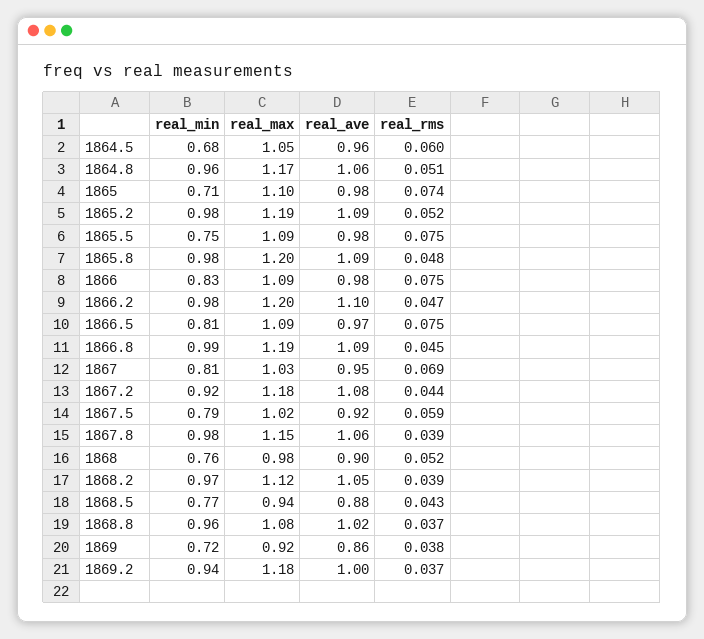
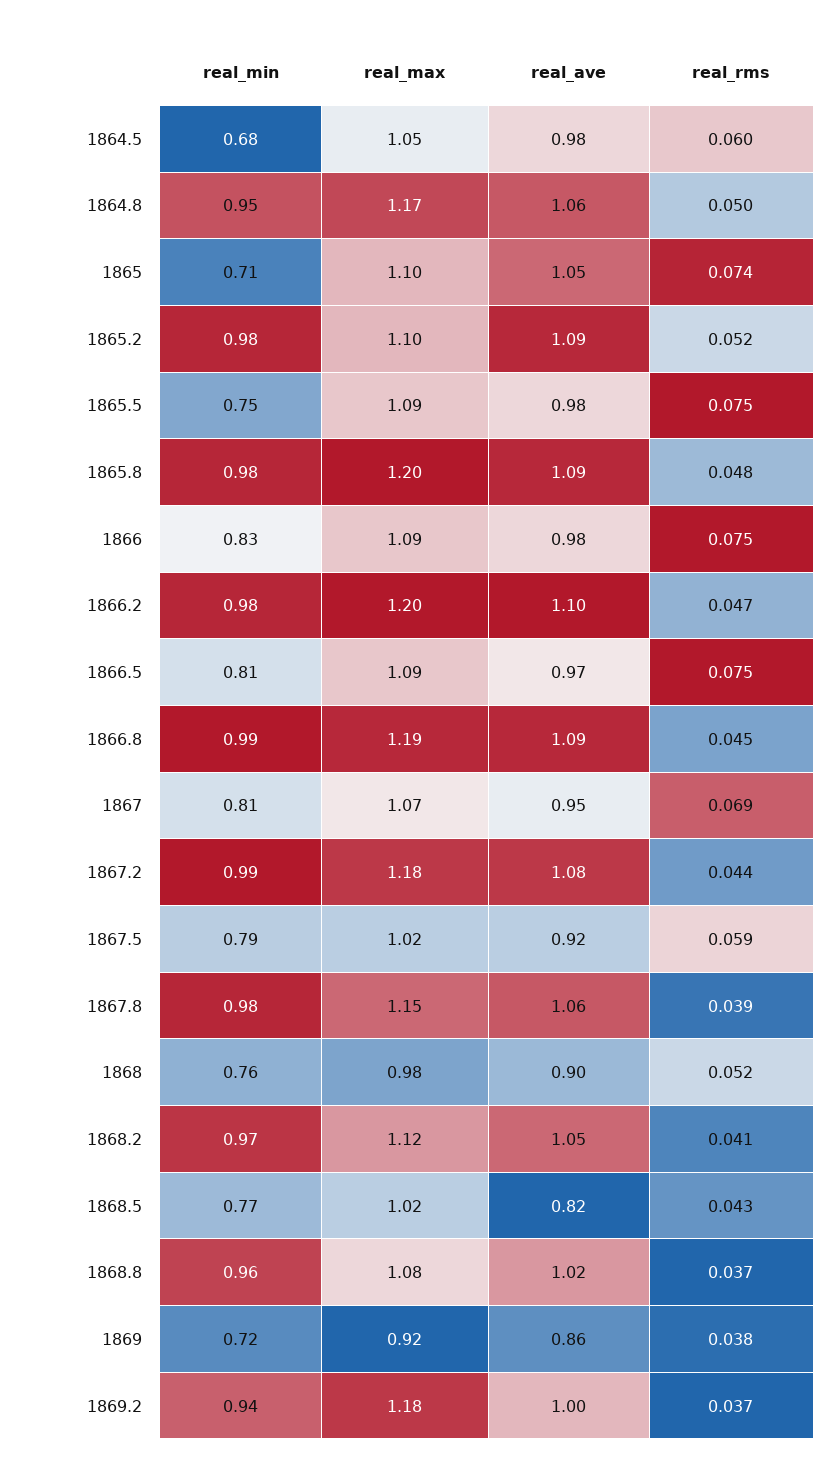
  {
    "real_min": {
      "1864.5": 0.68,
-     "1864.8": 0.96,
+     "1864.8": 0.95,
      "1865": 0.71,
      "1865.2": 0.98,
      "1865.5": 0.75,
      "1865.8": 0.98,
      "1866": 0.83,
      "1866.2": 0.98,
      "1866.5": 0.81,
      "1866.8": 0.99,
      "1867": 0.81,
-     "1867.2": 0.92,
+     "1867.2": 0.99,
      "1867.5": 0.79,
      "1867.8": 0.98,
      "1868": 0.76,
      "1868.2": 0.97,
      "1868.5": 0.77,
      "1868.8": 0.96,
      "1869": 0.72,
      "1869.2": 0.94
    },
    "real_max": {
      "1864.5": 1.05,
      "1864.8": 1.17,
      "1865": 1.1,
-     "1865.2": 1.19,
+     "1865.2": 1.1,
      "1865.5": 1.09,
      "1865.8": 1.2,
      "1866": 1.09,
      "1866.2": 1.2,
      "1866.5": 1.09,
      "1866.8": 1.19,
-     "1867": 1.03,
+     "1867": 1.07,
      "1867.2": 1.18,
      "1867.5": 1.02,
      "1867.8": 1.15,
      "1868": 0.98,
      "1868.2": 1.12,
-     "1868.5": 0.94,
+     "1868.5": 1.02,
      "1868.8": 1.08,
      "1869": 0.92,
      "1869.2": 1.18
    },
    "real_ave": {
-     "1864.5": 0.96,
+     "1864.5": 0.98,
      "1864.8": 1.06,
-     "1865": 0.98,
+     "1865": 1.05,
      "1865.2": 1.09,
      "1865.5": 0.98,
      "1865.8": 1.09,
      "1866": 0.98,
      "1866.2": 1.1,
      "1866.5": 0.97,
      "1866.8": 1.09,
      "1867": 0.95,
      "1867.2": 1.08,
      "1867.5": 0.92,
      "1867.8": 1.06,
      "1868": 0.9,
      "1868.2": 1.05,
-     "1868.5": 0.88,
+     "1868.5": 0.82,
      "1868.8": 1.02,
      "1869": 0.86,
      "1869.2": 1
    },
    "real_rms": {
      "1864.5": 0.06,
-     "1864.8": 0.051,
+     "1864.8": 0.05,
      "1865": 0.074,
      "1865.2": 0.052,
      "1865.5": 0.075,
      "1865.8": 0.048,
      "1866": 0.075,
      "1866.2": 0.047,
      "1866.5": 0.075,
      "1866.8": 0.045,
      "1867": 0.069,
      "1867.2": 0.044,
      "1867.5": 0.059,
      "1867.8": 0.039,
      "1868": 0.052,
-     "1868.2": 0.039,
+     "1868.2": 0.041,
      "1868.5": 0.043,
      "1868.8": 0.037,
      "1869": 0.038,
      "1869.2": 0.037
    }
  }

